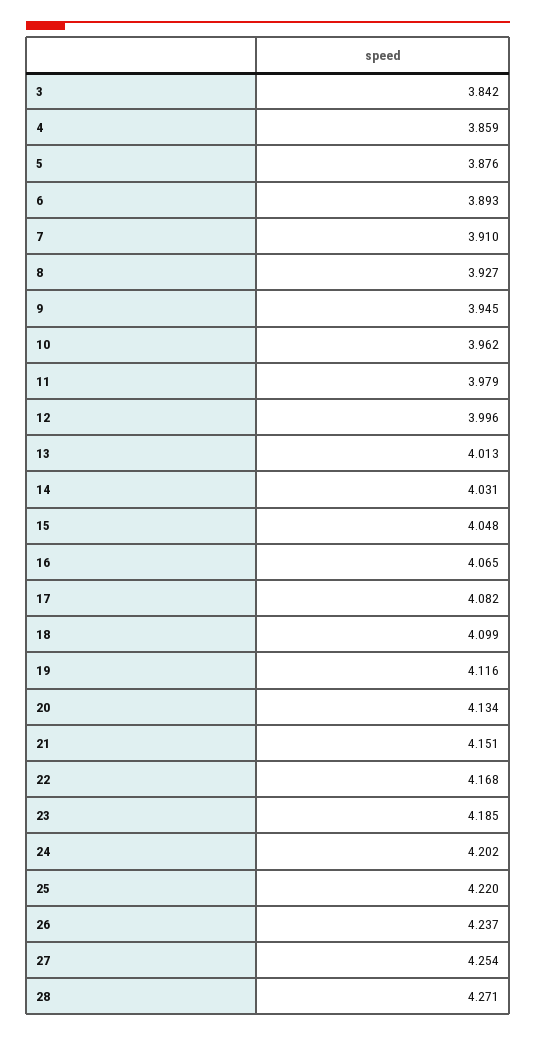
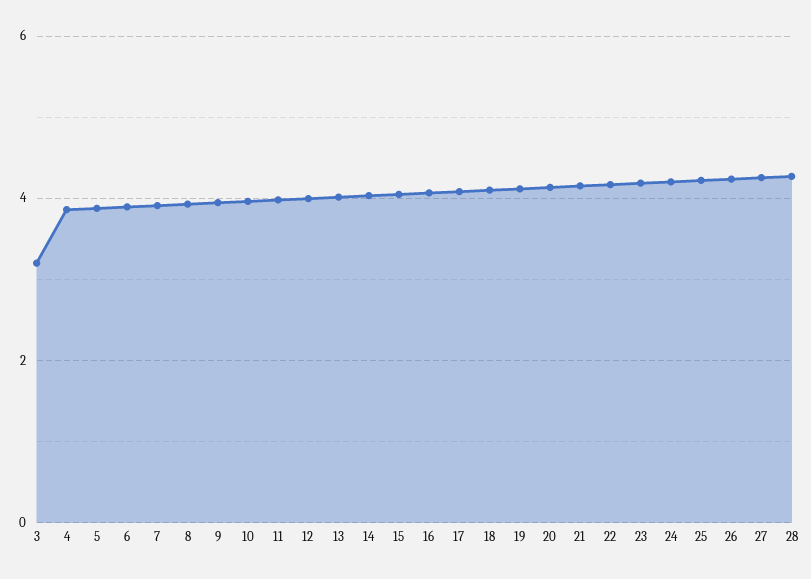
  {
-   "3": 3.842,
+   "3": 3.2,
    "4": 3.859,
    "5": 3.876,
    "6": 3.893,
    "7": 3.91,
    "8": 3.927,
    "9": 3.945,
    "10": 3.962,
    "11": 3.979,
    "12": 3.996,
    "13": 4.013,
    "14": 4.031,
    "15": 4.048,
    "16": 4.065,
    "17": 4.082,
    "18": 4.099,
    "19": 4.116,
    "20": 4.134,
    "21": 4.151,
    "22": 4.168,
    "23": 4.185,
    "24": 4.202,
    "25": 4.22,
    "26": 4.237,
    "27": 4.254,
    "28": 4.271
  }

